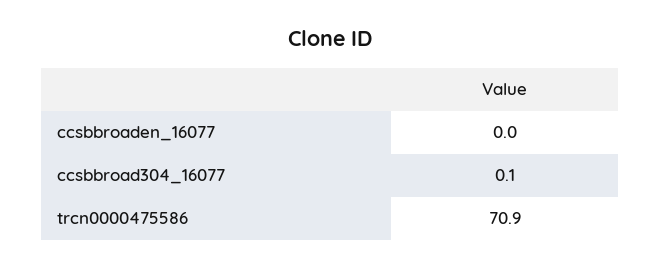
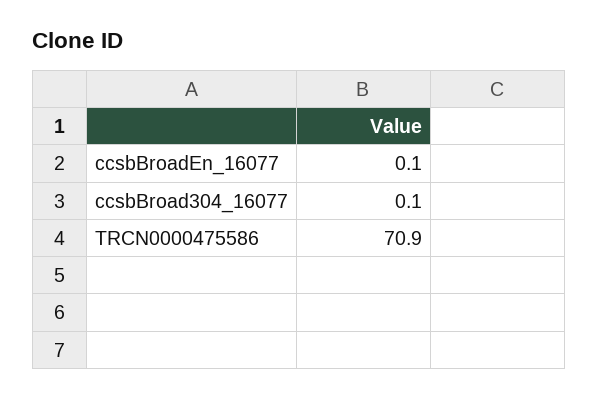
  {
-   "ccsbbroaden_16077": 0,
+   "ccsbbroaden_16077": 0.1,
    "ccsbbroad304_16077": 0.1,
    "trcn0000475586": 70.9
  }

